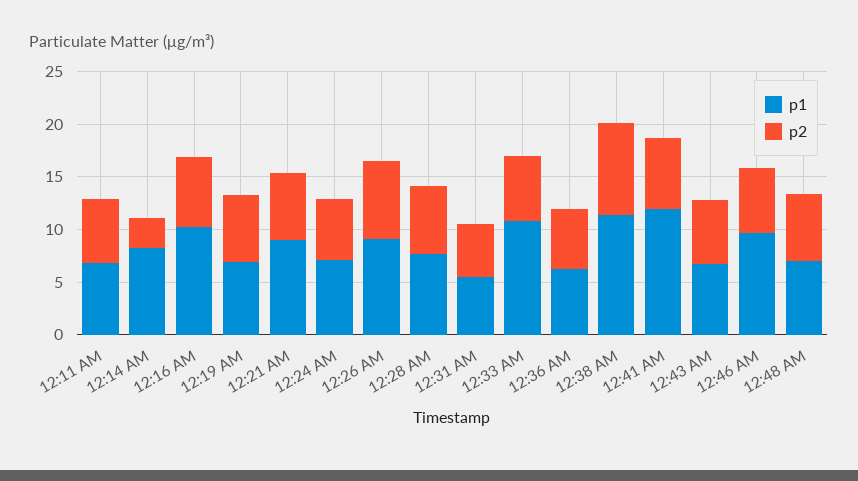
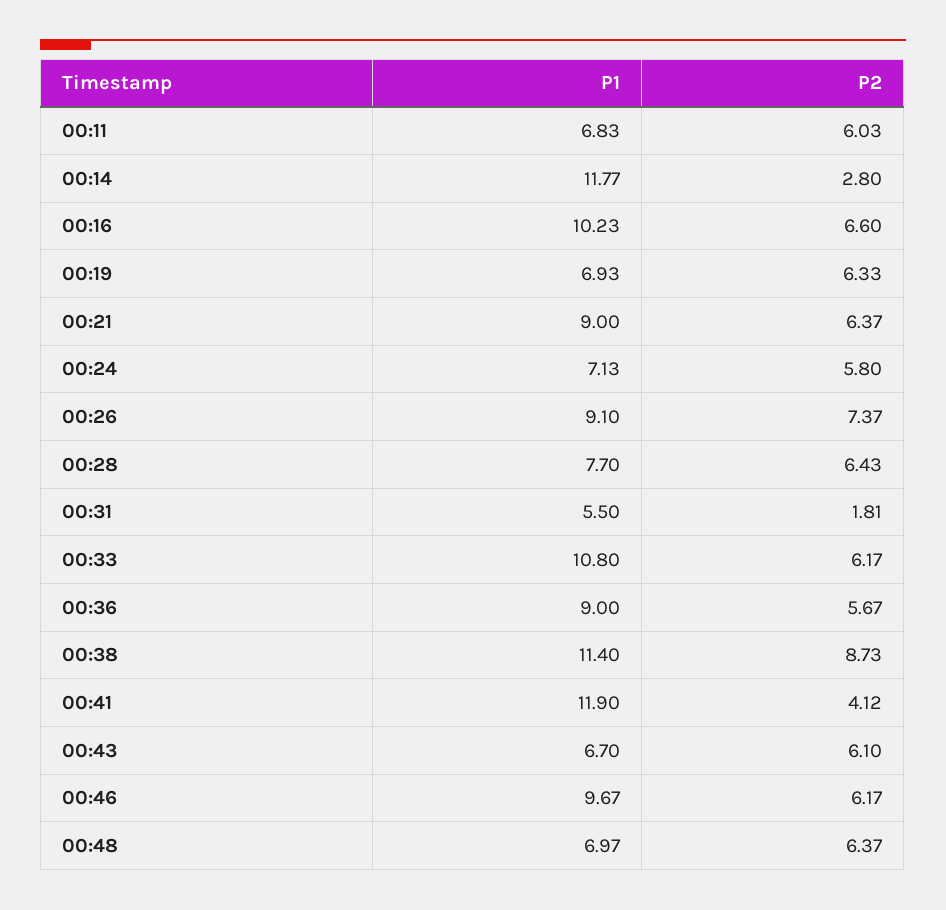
  {
    "p1": {
      "12:11 AM": 6.83,
-     "12:14 AM": 8,
+     "12:14 AM": 11.77,
      "12:16 AM": 10.23,
      "12:19 AM": 6.93,
      "12:21 AM": 9,
      "12:24 AM": 7.13,
      "12:26 AM": 9.1,
      "12:28 AM": 7.7,
      "12:31 AM": 5.5,
      "12:33 AM": 10.8,
-     "12:36 AM": 6,
+     "12:36 AM": 9,
      "12:38 AM": 11.4,
      "12:41 AM": 11.9,
      "12:43 AM": 6.7,
      "12:46 AM": 9.67,
      "12:48 AM": 6.97
    },
    "p2": {
      "12:11 AM": 6.03,
      "12:14 AM": 2.8,
      "12:16 AM": 6.6,
      "12:19 AM": 6.33,
      "12:21 AM": 6.37,
      "12:24 AM": 5.8,
      "12:26 AM": 7.37,
      "12:28 AM": 6.43,
-     "12:31 AM": 5,
+     "12:31 AM": 1.81,
      "12:33 AM": 6.17,
      "12:36 AM": 5.67,
      "12:38 AM": 8.73,
-     "12:41 AM": 7,
+     "12:41 AM": 4.12,
      "12:43 AM": 6.1,
      "12:46 AM": 6.17,
      "12:48 AM": 6.37
    }
  }

